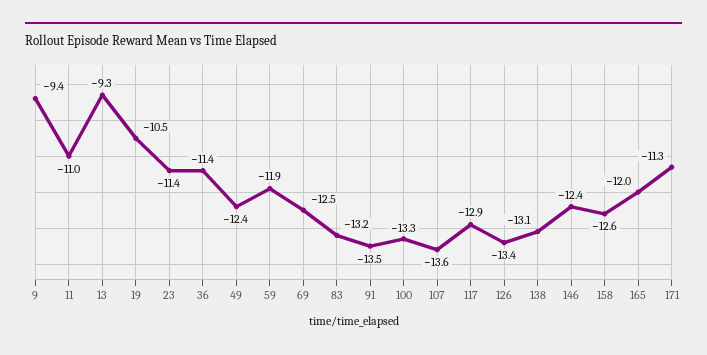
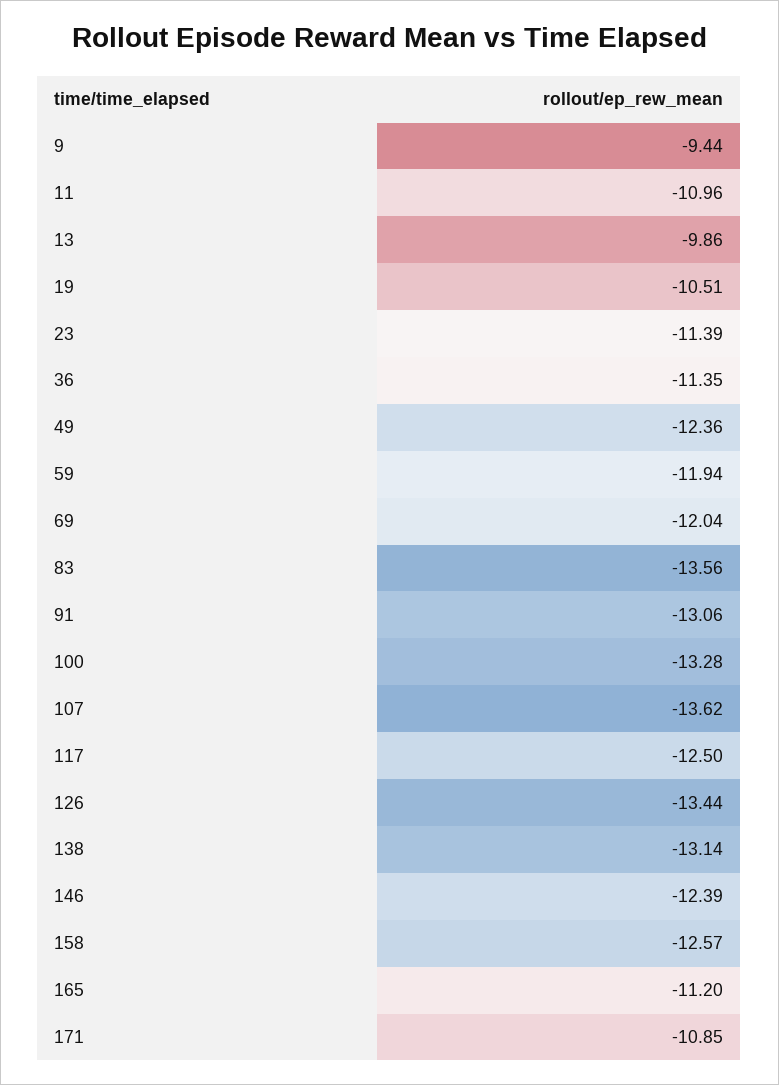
  {
    "9": -9.44,
    "11": -10.96,
-   "13": -9.3,
+   "13": -9.86,
    "19": -10.51,
    "23": -11.39,
    "36": -11.35,
    "49": -12.36,
    "59": -11.94,
-   "69": -12.5,
+   "69": -12.04,
-   "83": -13.2,
+   "83": -13.56,
-   "91": -13.5,
+   "91": -13.06,
    "100": -13.28,
    "107": -13.62,
-   "117": -12.9,
+   "117": -12.5,
    "126": -13.44,
    "138": -13.14,
    "146": -12.39,
    "158": -12.57,
-   "165": -12,
+   "165": -11.2,
-   "171": -11.3
+   "171": -10.85
  }

